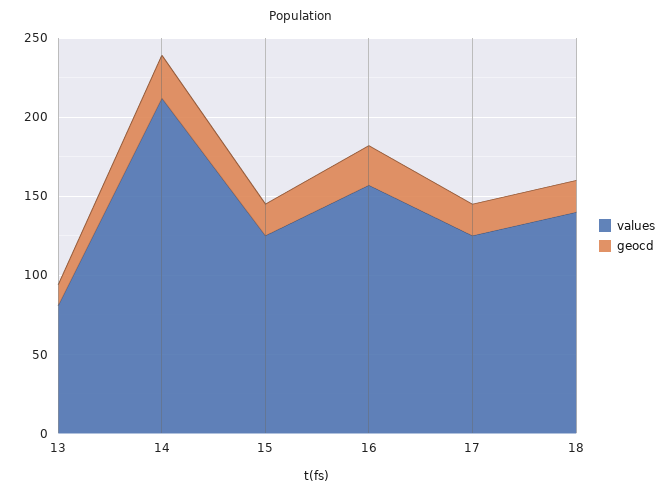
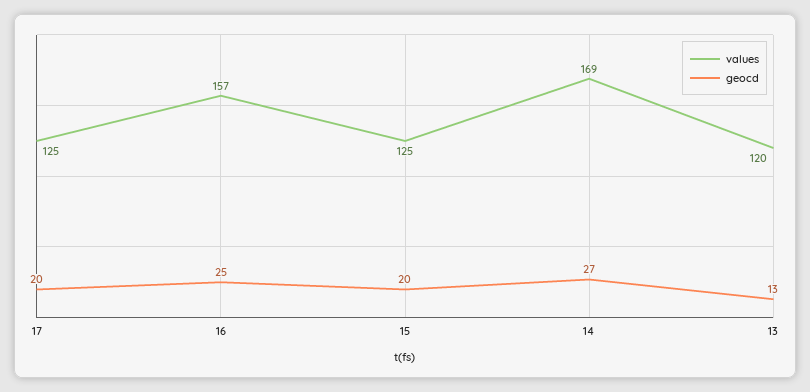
  {
    "values": {
-     "13": 80,
+     "13": 120,
-     "14": 210,
+     "14": 169,
      "15": 125,
      "16": 157,
-     "17": 125,
+     "17": 125
-     "18": 140
    },
    "geocd": {
      "13": 13,
      "14": 27,
      "15": 20,
      "16": 25,
-     "17": 20,
+     "17": 20
-     "18": 20
    }
  }

